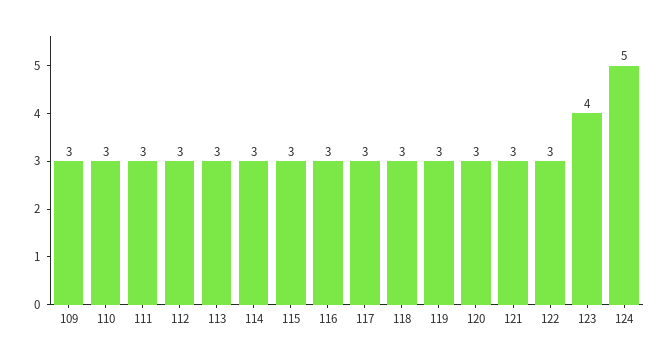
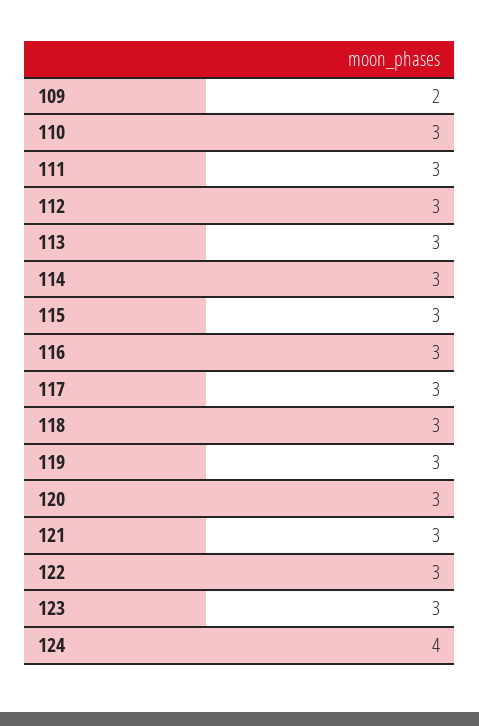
  {
-   "109": 3,
+   "109": 2,
    "110": 3,
    "111": 3,
    "112": 3,
    "113": 3,
    "114": 3,
    "115": 3,
    "116": 3,
    "117": 3,
    "118": 3,
    "119": 3,
    "120": 3,
    "121": 3,
    "122": 3,
-   "123": 4,
+   "123": 3,
-   "124": 5
+   "124": 4
  }

